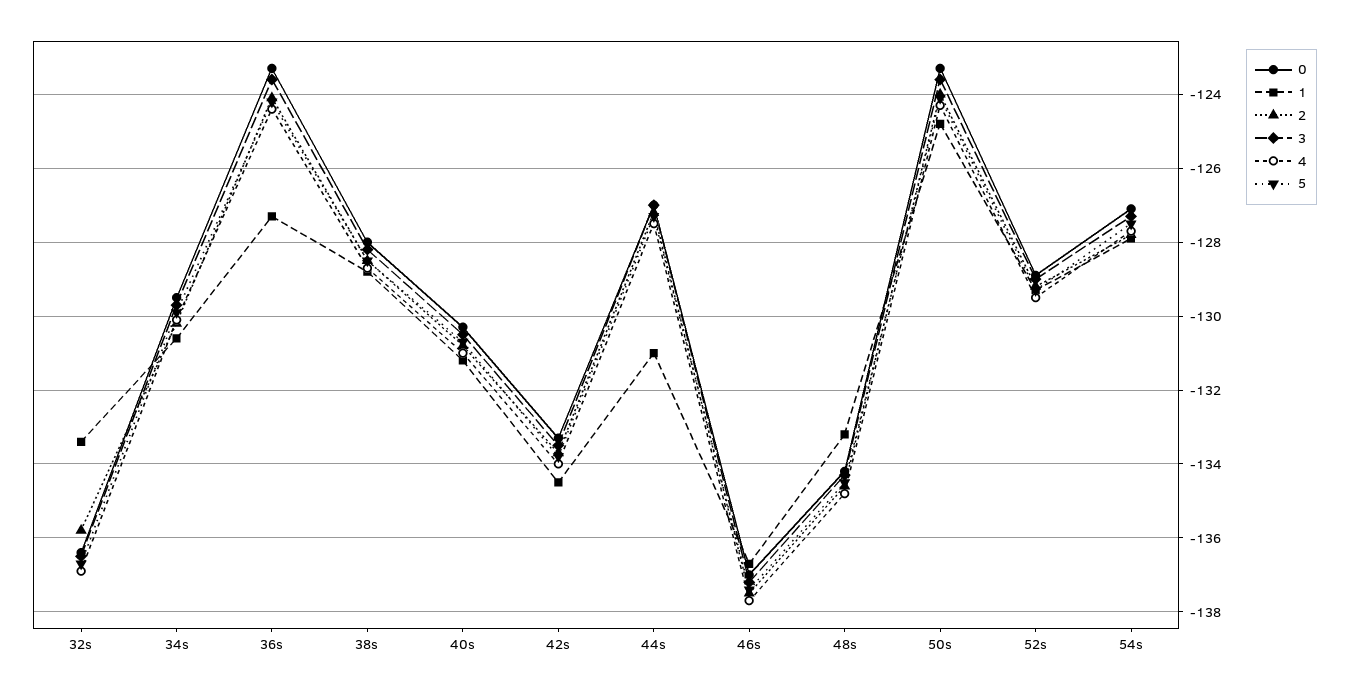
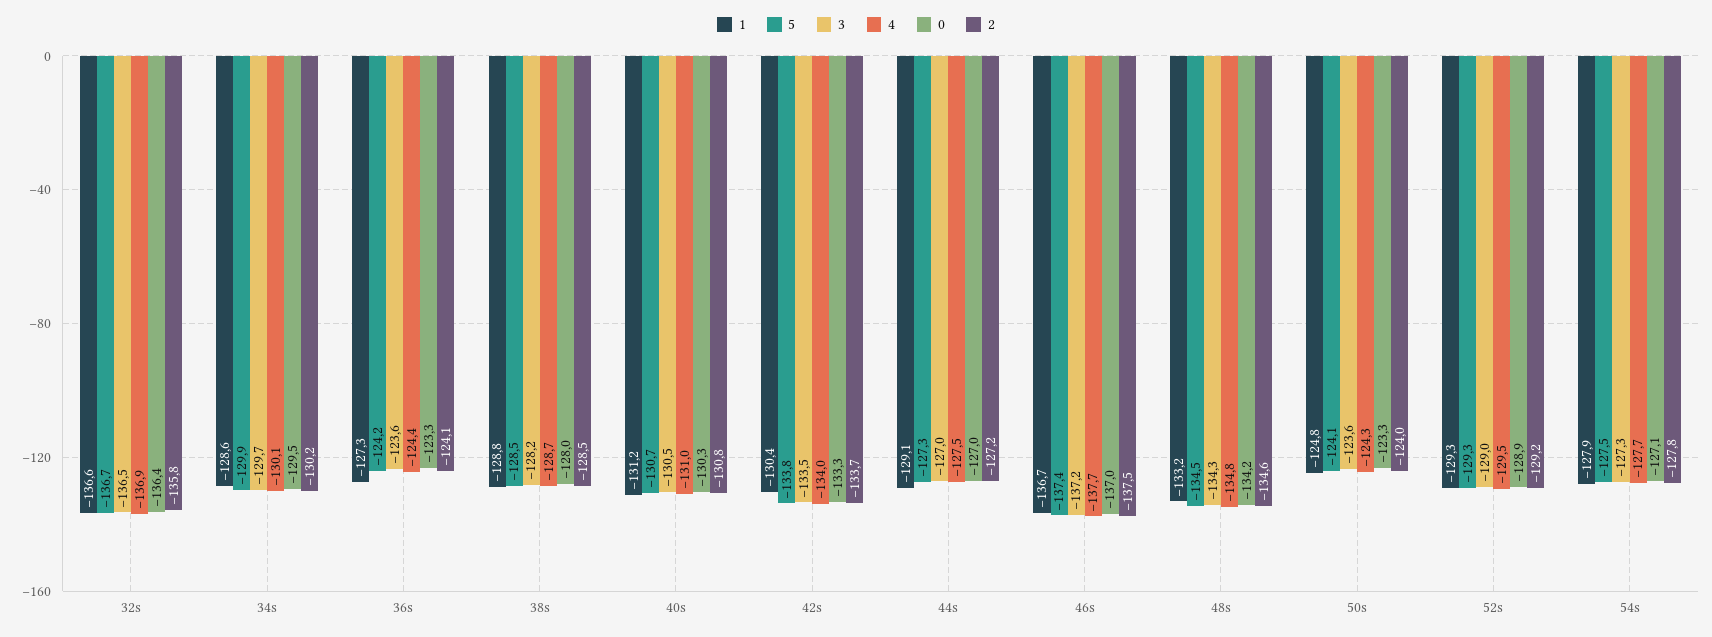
  {
    "0": {
      "32s": -136.4,
      "34s": -129.5,
      "36s": -123.3,
      "38s": -128,
      "40s": -130.3,
      "42s": -133.3,
      "44s": -127,
      "46s": -137,
      "48s": -134.2,
      "50s": -123.3,
      "52s": -128.9,
      "54s": -127.1
    },
    "1": {
-     "32s": -133.5,
+     "32s": -136.6,
-     "34s": -130.5,
+     "34s": -128.6,
      "36s": -127.3,
      "38s": -128.8,
      "40s": -131.2,
-     "42s": -134.5,
+     "42s": -130.4,
-     "44s": -131,
+     "44s": -129.1,
      "46s": -136.7,
      "48s": -133.2,
      "50s": -124.8,
      "52s": -129.3,
      "54s": -127.9
    },
    "2": {
      "32s": -135.8,
      "34s": -130.2,
      "36s": -124.1,
      "38s": -128.5,
      "40s": -130.8,
      "42s": -133.7,
      "44s": -127.2,
      "46s": -137.5,
      "48s": -134.6,
      "50s": -124,
      "52s": -129.2,
      "54s": -127.8
    },
    "3": {
      "32s": -136.5,
      "34s": -129.7,
      "36s": -123.6,
      "38s": -128.2,
      "40s": -130.5,
      "42s": -133.5,
      "44s": -127,
      "46s": -137.2,
      "48s": -134.3,
      "50s": -123.6,
      "52s": -129,
      "54s": -127.3
    },
    "4": {
      "32s": -136.9,
      "34s": -130.1,
      "36s": -124.4,
      "38s": -128.7,
      "40s": -131,
      "42s": -134,
      "44s": -127.5,
      "46s": -137.7,
      "48s": -134.8,
      "50s": -124.3,
      "52s": -129.5,
      "54s": -127.7
    },
    "5": {
      "32s": -136.7,
      "34s": -129.9,
      "36s": -124.2,
      "38s": -128.5,
      "40s": -130.7,
      "42s": -133.8,
      "44s": -127.3,
      "46s": -137.4,
      "48s": -134.5,
      "50s": -124.1,
      "52s": -129.3,
      "54s": -127.5
    }
  }

